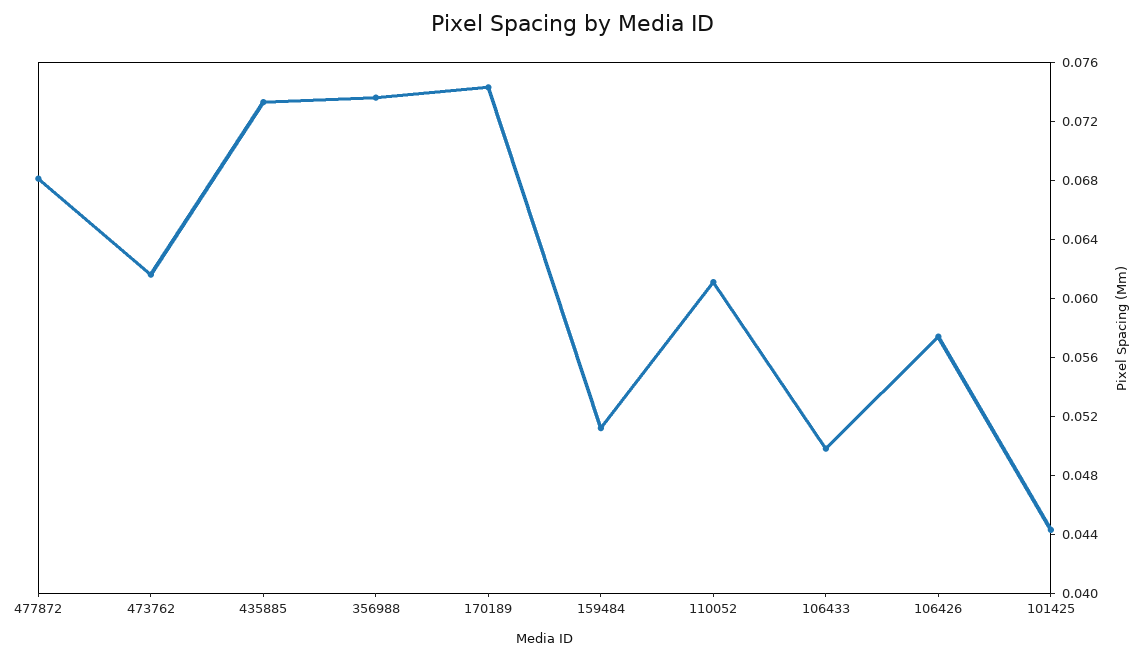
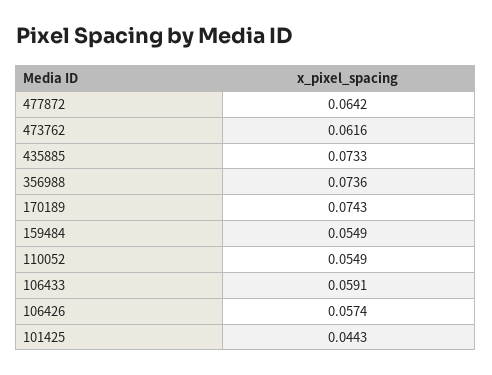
  {
-   "477872": 0.068,
+   "477872": 0.0642,
    "473762": 0.0616,
    "435885": 0.0733,
    "356988": 0.0736,
    "170189": 0.0743,
-   "159484": 0.051,
+   "159484": 0.0549,
-   "110052": 0.061,
+   "110052": 0.0549,
-   "106433": 0.05,
+   "106433": 0.0591,
    "106426": 0.0574,
    "101425": 0.0443
  }

